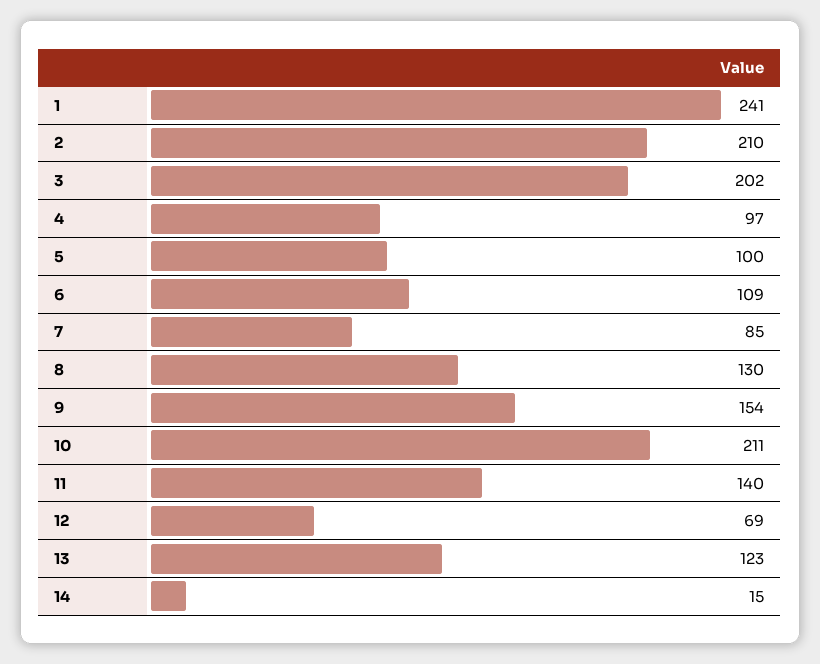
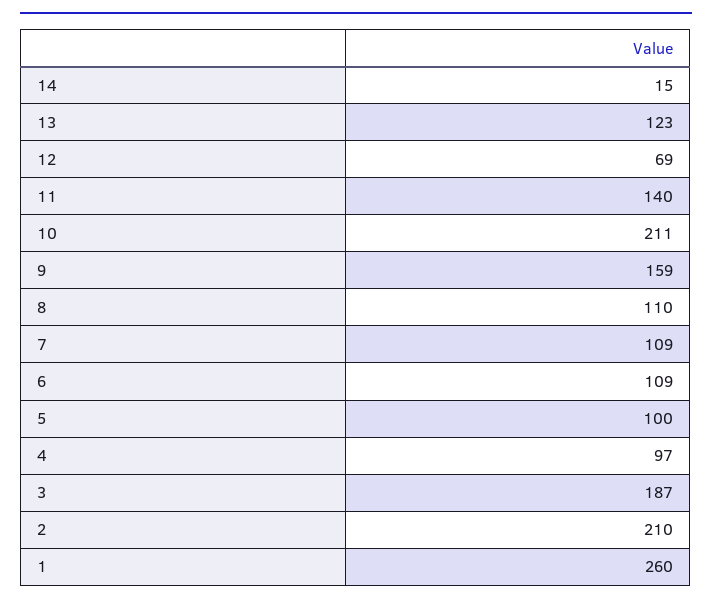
  {
-   "1": 241,
+   "1": 260,
    "2": 210,
-   "3": 202,
+   "3": 187,
    "4": 97,
    "5": 100,
    "6": 109,
-   "7": 85,
+   "7": 109,
-   "8": 130,
+   "8": 110,
-   "9": 154,
+   "9": 159,
    "10": 211,
    "11": 140,
    "12": 69,
    "13": 123,
    "14": 15
  }

